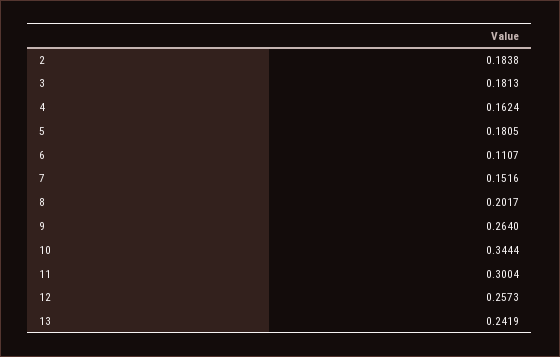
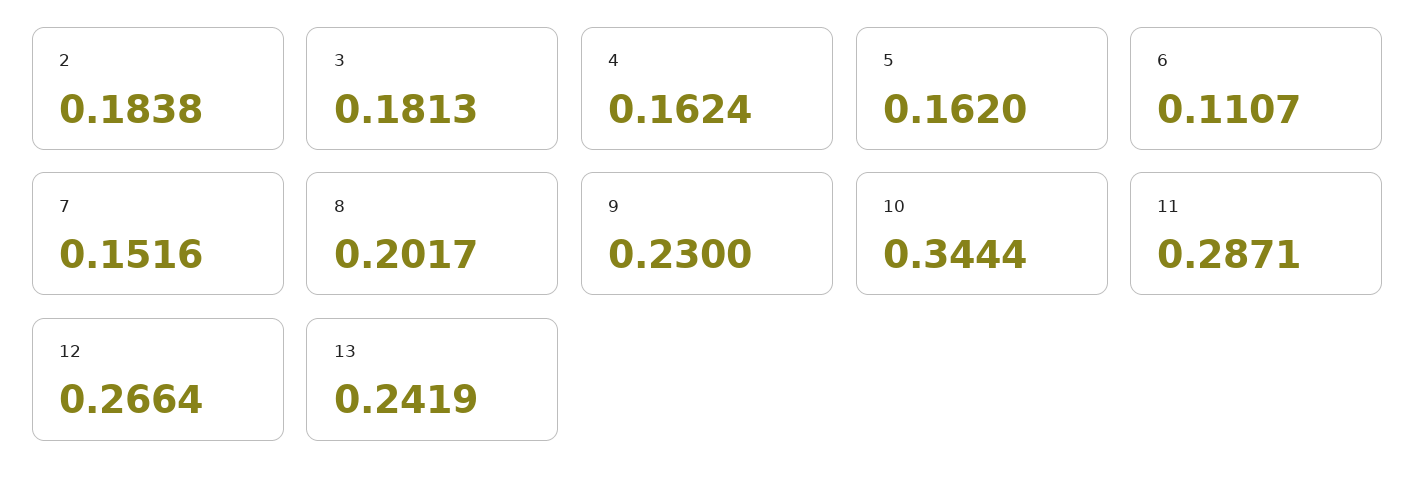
  {
    "2": 0.1838,
    "3": 0.1813,
    "4": 0.1624,
-   "5": 0.1805,
+   "5": 0.162,
    "6": 0.1107,
    "7": 0.1516,
    "8": 0.2017,
-   "9": 0.264,
+   "9": 0.23,
    "10": 0.3444,
-   "11": 0.3004,
+   "11": 0.2871,
-   "12": 0.2573,
+   "12": 0.2664,
    "13": 0.2419
  }

